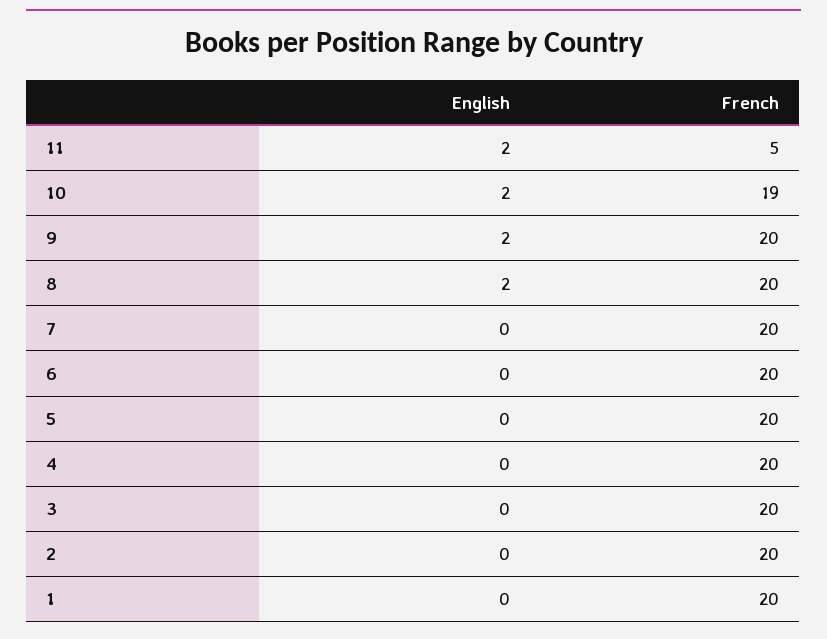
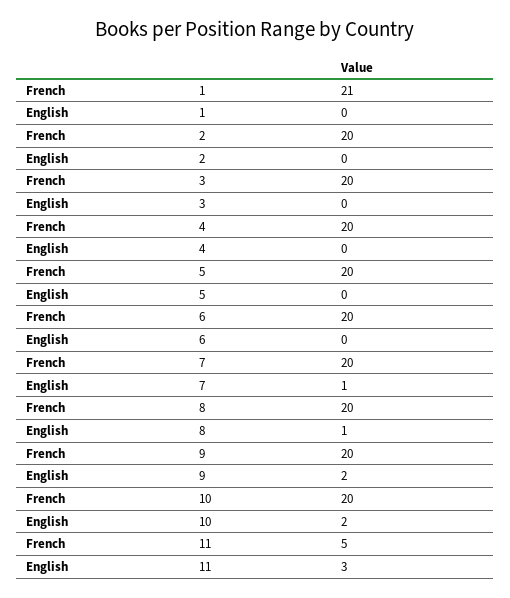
  {
    "English": {
-     "11": 2,
+     "11": 3,
      "10": 2,
      "9": 2,
-     "8": 2,
+     "8": 1,
-     "7": 0,
+     "7": 1,
      "6": 0,
      "5": 0,
      "4": 0,
      "3": 0,
      "2": 0,
      "1": 0
    },
    "French": {
      "11": 5,
-     "10": 19,
+     "10": 20,
      "9": 20,
      "8": 20,
      "7": 20,
      "6": 20,
      "5": 20,
      "4": 20,
      "3": 20,
      "2": 20,
-     "1": 20
+     "1": 21
    }
  }

